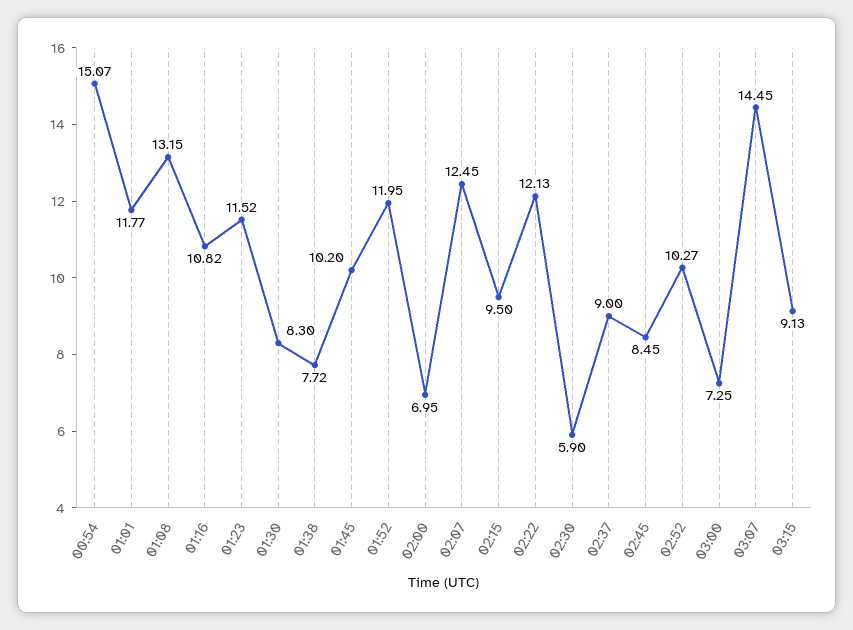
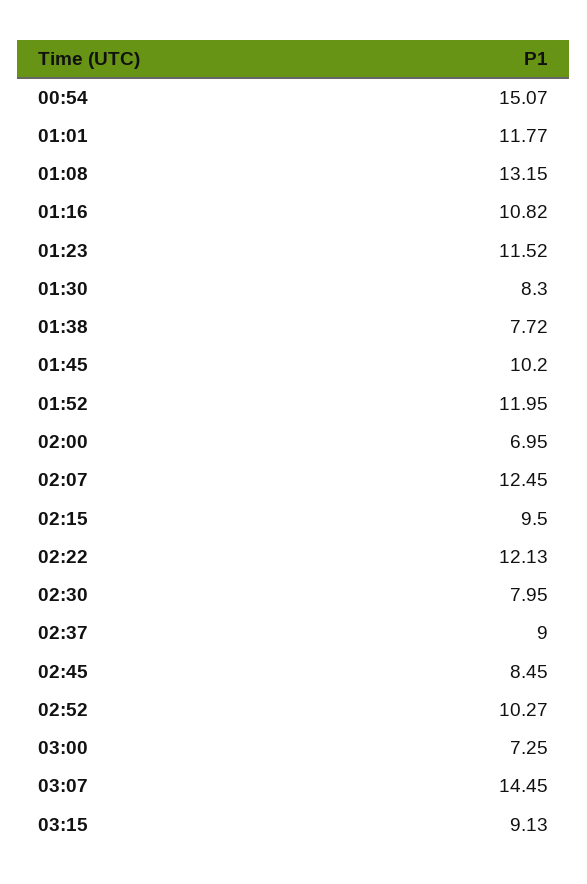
  {
    "00:54": 15.07,
    "01:01": 11.77,
    "01:08": 13.15,
    "01:16": 10.82,
    "01:23": 11.52,
    "01:30": 8.3,
    "01:38": 7.72,
    "01:45": 10.2,
    "01:52": 11.95,
    "02:00": 6.95,
    "02:07": 12.45,
    "02:15": 9.5,
    "02:22": 12.13,
-   "02:30": 5.9,
+   "02:30": 7.95,
    "02:37": 9,
    "02:45": 8.45,
    "02:52": 10.27,
    "03:00": 7.25,
    "03:07": 14.45,
    "03:15": 9.13
  }

